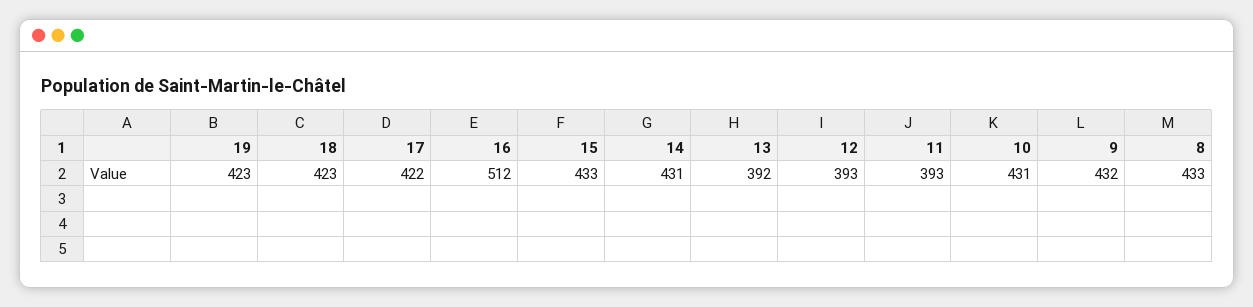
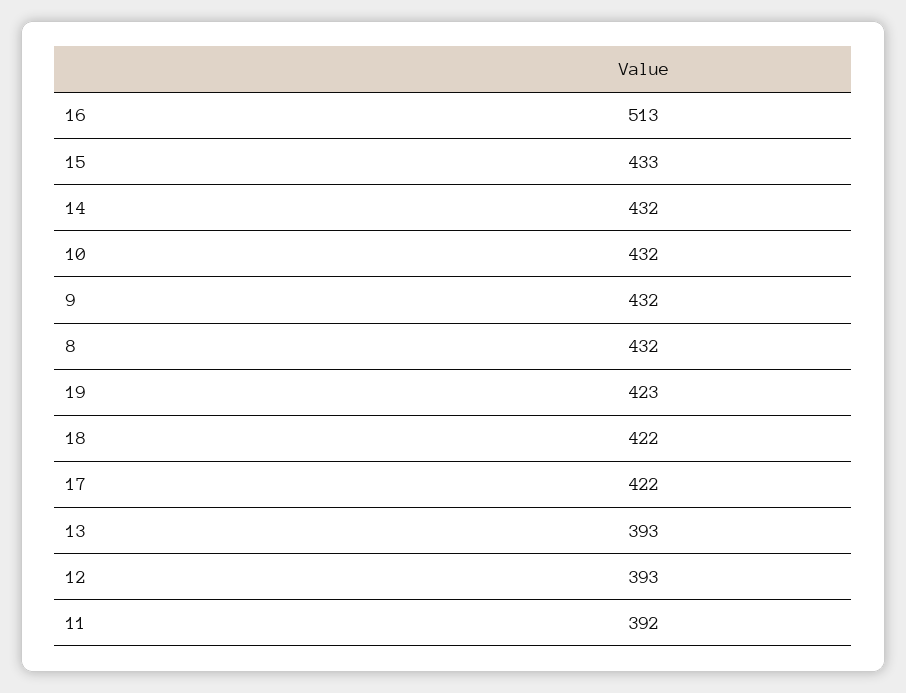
  {
    "19": 423,
-   "18": 423,
+   "18": 422,
    "17": 422,
-   "16": 512,
+   "16": 513,
    "15": 433,
-   "14": 431,
+   "14": 432,
-   "13": 392,
+   "13": 393,
    "12": 393,
-   "11": 393,
+   "11": 392,
-   "10": 431,
+   "10": 432,
    "9": 432,
-   "8": 433
+   "8": 432
  }

